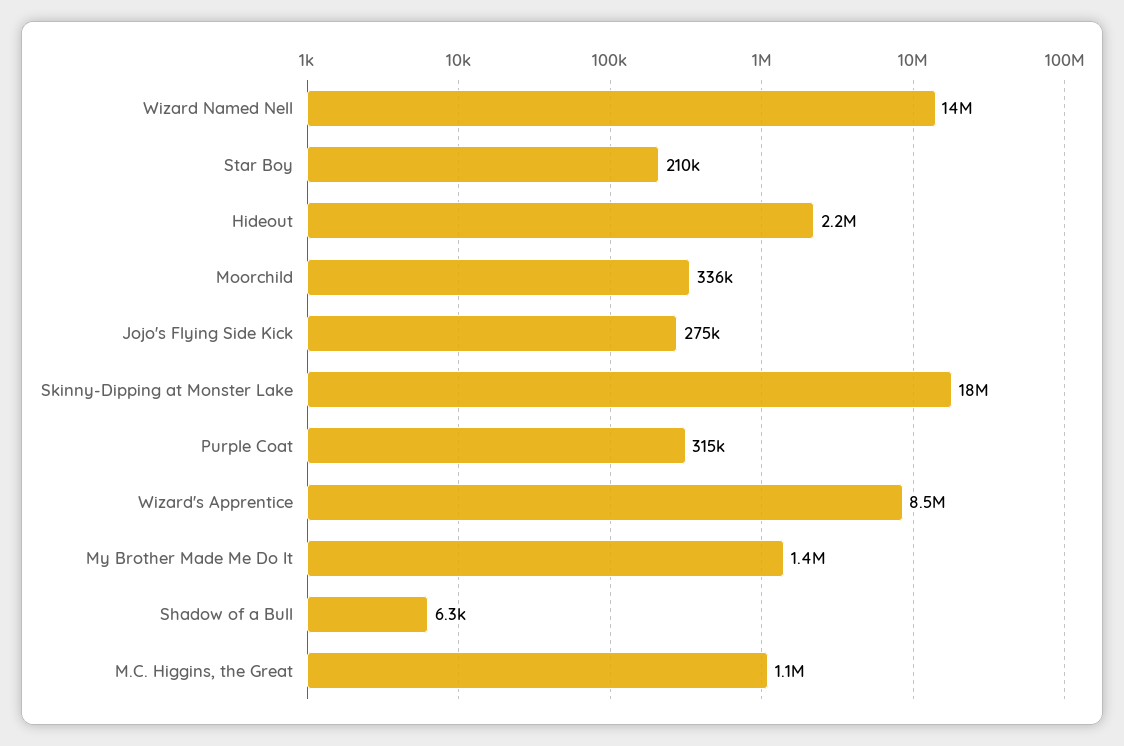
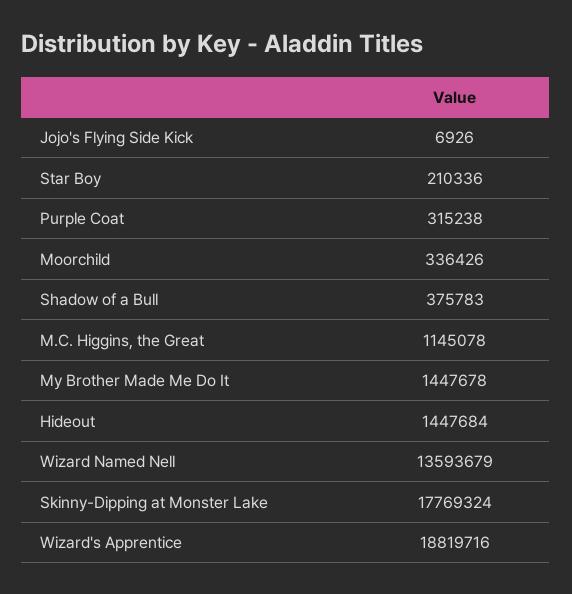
  {
    "Wizard Named Nell": 13593679,
    "Star Boy": 210336,
-   "Hideout": 2200000,
+   "Hideout": 1447684,
    "Moorchild": 336426,
-   "Jojo's Flying Side Kick": 275000,
+   "Jojo's Flying Side Kick": 6926,
    "Skinny-Dipping at Monster Lake": 17769324,
    "Purple Coat": 315238,
-   "Wizard's Apprentice": 8500000,
+   "Wizard's Apprentice": 18819716,
    "My Brother Made Me Do It": 1447678,
-   "Shadow of a Bull": 6300,
+   "Shadow of a Bull": 375783,
    "M.C. Higgins, the Great": 1145078
  }

